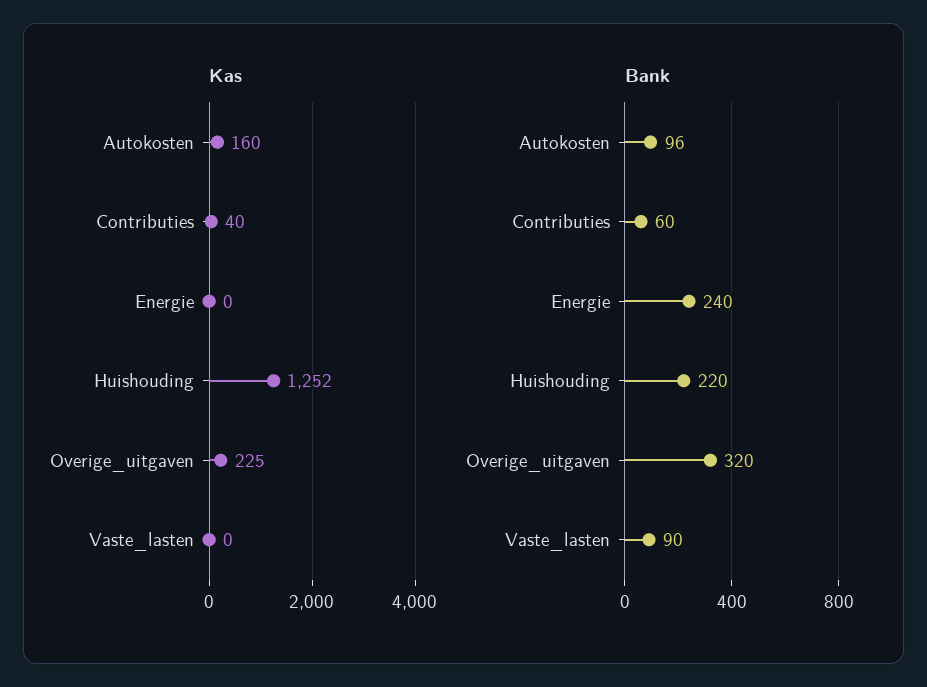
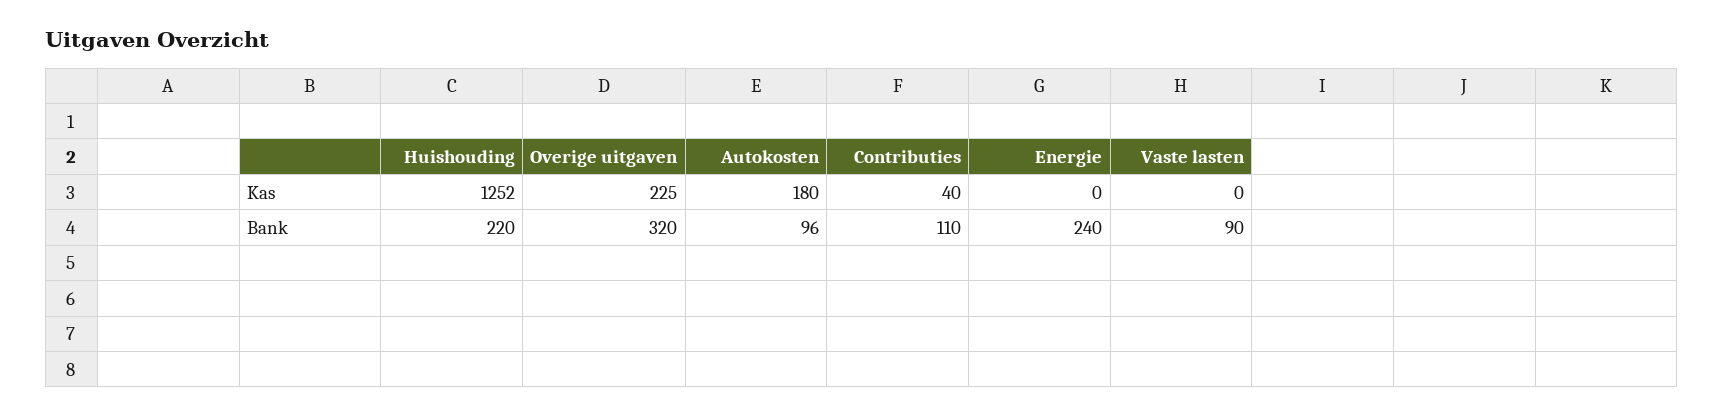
  {
    "Kas": {
-     "Autokosten": 160,
+     "Autokosten": 180,
      "Contributies": 40,
      "Energie": 0,
      "Huishouding": 1252,
      "Overige_uitgaven": 225,
      "Vaste_lasten": 0
    },
    "Bank": {
      "Autokosten": 96,
-     "Contributies": 60,
+     "Contributies": 110,
      "Energie": 240,
      "Huishouding": 220,
      "Overige_uitgaven": 320,
      "Vaste_lasten": 90
    }
  }

